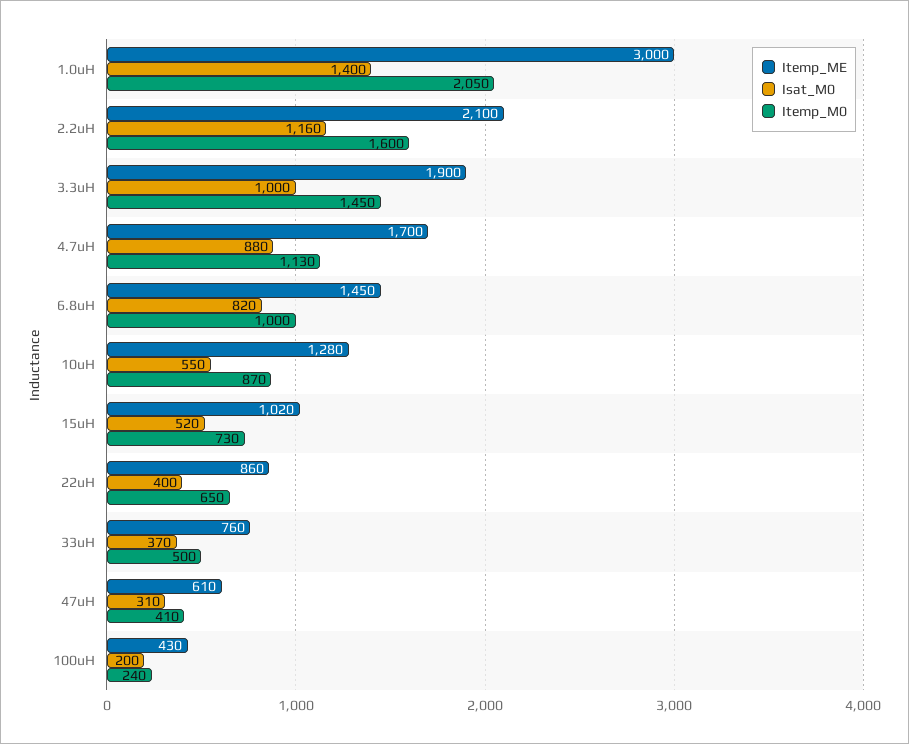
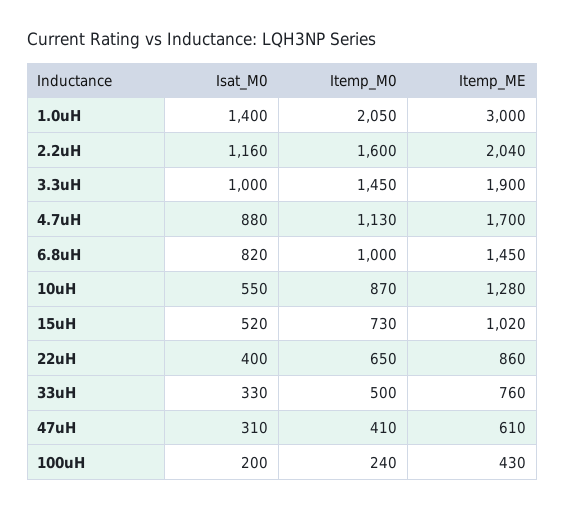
  {
    "Itemp_ME": {
      "1.0uH": 3000,
-     "2.2uH": 2100,
+     "2.2uH": 2040,
      "3.3uH": 1900,
      "4.7uH": 1700,
      "6.8uH": 1450,
      "10uH": 1280,
      "15uH": 1020,
      "22uH": 860,
      "33uH": 760,
      "47uH": 610,
      "100uH": 430
    },
    "Isat_M0": {
      "1.0uH": 1400,
      "2.2uH": 1160,
      "3.3uH": 1000,
      "4.7uH": 880,
      "6.8uH": 820,
      "10uH": 550,
      "15uH": 520,
      "22uH": 400,
-     "33uH": 370,
+     "33uH": 330,
      "47uH": 310,
      "100uH": 200
    },
    "Itemp_M0": {
      "1.0uH": 2050,
      "2.2uH": 1600,
      "3.3uH": 1450,
      "4.7uH": 1130,
      "6.8uH": 1000,
      "10uH": 870,
      "15uH": 730,
      "22uH": 650,
      "33uH": 500,
      "47uH": 410,
      "100uH": 240
    }
  }

